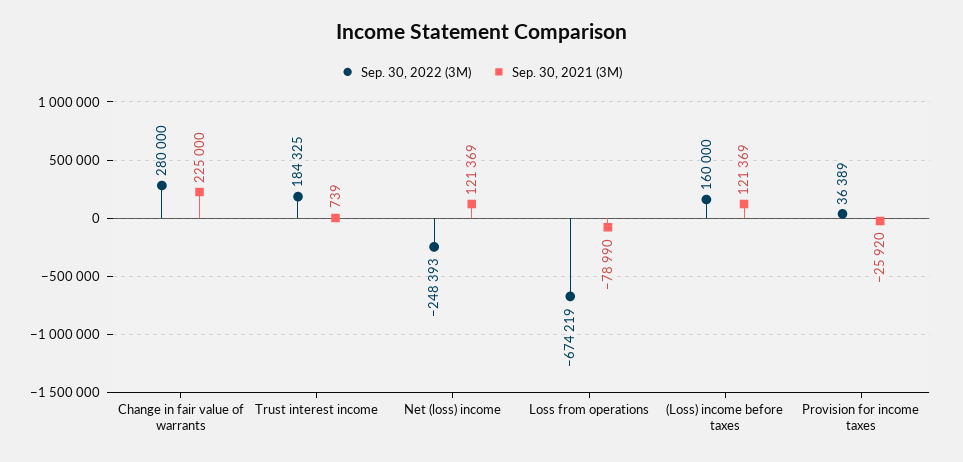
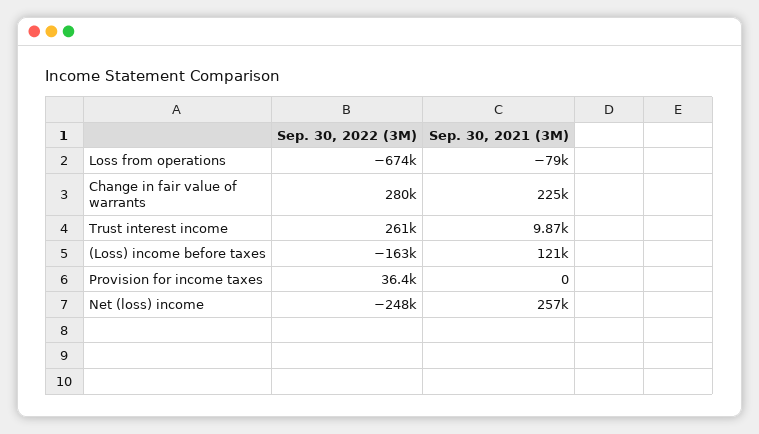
  {
    "Sep. 30, 2022 (3M)": {
      "Change in fair value of warrants": 280000,
-     "Trust interest income": 184325,
+     "Trust interest income": 261000,
      "Net (loss) income": -248393,
      "Loss from operations": -674219,
-     "(Loss) income before taxes": 160000,
+     "(Loss) income before taxes": -163000,
      "Provision for income taxes": 36389
    },
    "Sep. 30, 2021 (3M)": {
      "Change in fair value of warrants": 225000,
-     "Trust interest income": 739,
+     "Trust interest income": 9870,
-     "Net (loss) income": 121369,
+     "Net (loss) income": 257000,
      "Loss from operations": -78990,
      "(Loss) income before taxes": 121369,
-     "Provision for income taxes": -25920
+     "Provision for income taxes": 0
    }
  }

